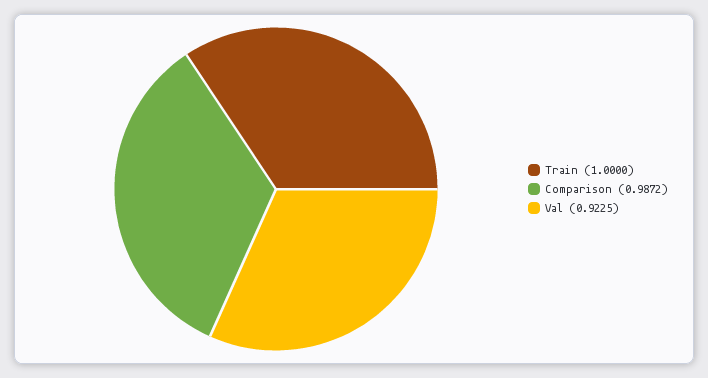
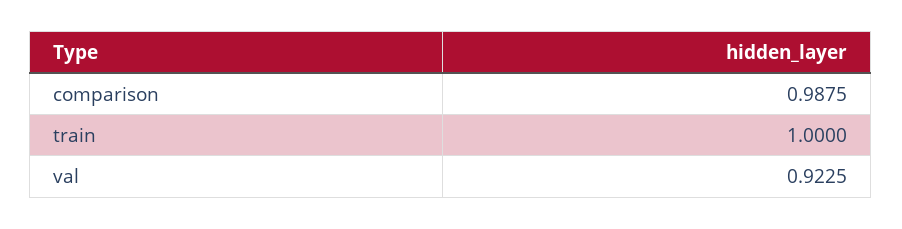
  {
    "Train": 1,
-   "Comparison": 0.9872,
+   "Comparison": 0.9875,
    "Val": 0.9225
  }

